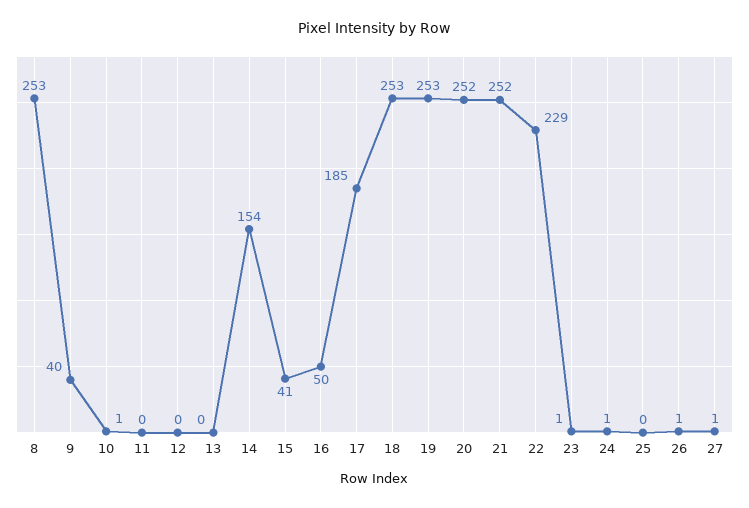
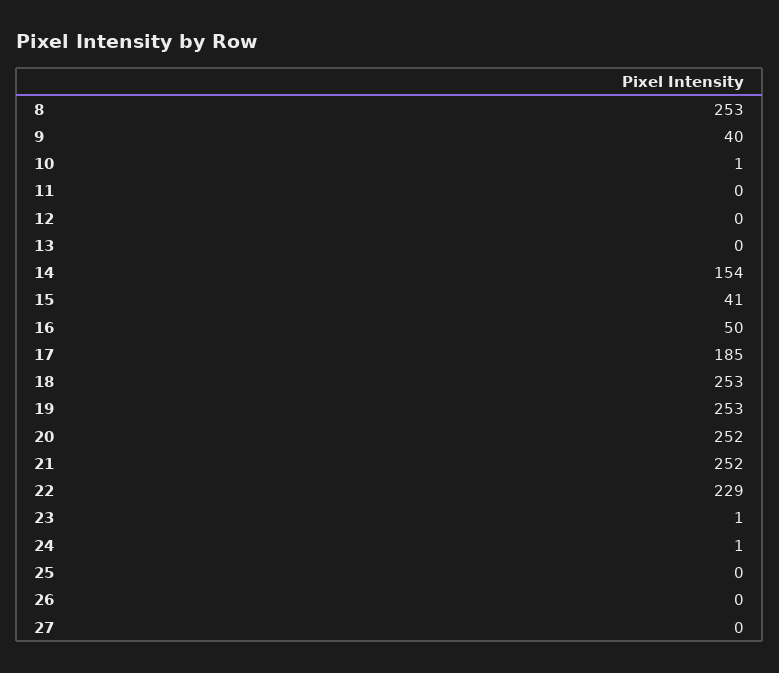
  {
    "8": 253,
    "9": 40,
    "10": 1,
    "11": 0,
    "12": 0,
    "13": 0,
    "14": 154,
    "15": 41,
    "16": 50,
    "17": 185,
    "18": 253,
    "19": 253,
    "20": 252,
    "21": 252,
    "22": 229,
    "23": 1,
    "24": 1,
    "25": 0,
-   "26": 1,
+   "26": 0,
-   "27": 1
+   "27": 0
  }

